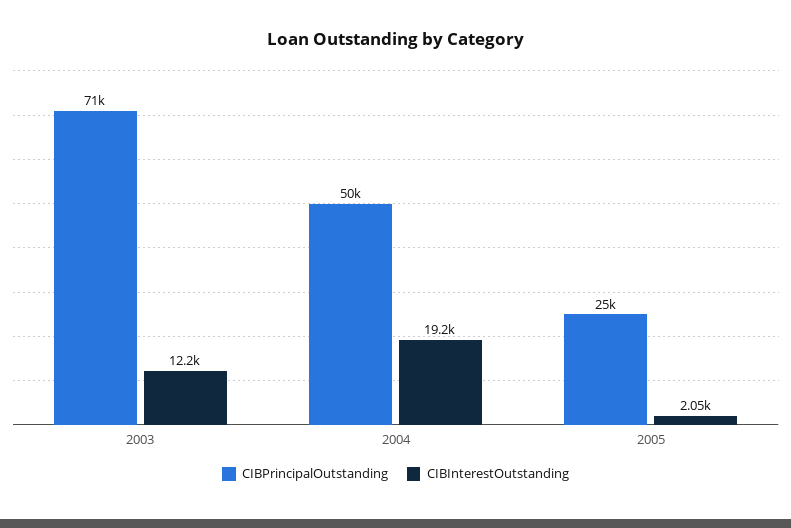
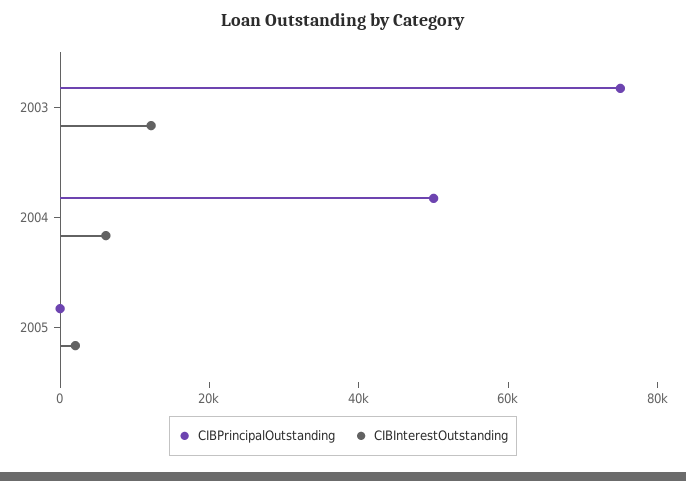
  {
    "CIBPrincipalOutstanding": {
-     "2003": 71000,
+     "2003": 75000,
      "2004": 50000,
-     "2005": 25000
+     "2005": 0
    },
    "CIBInterestOutstanding": {
      "2003": 12200,
-     "2004": 19200,
+     "2004": 5000,
      "2005": 2050
    }
  }

